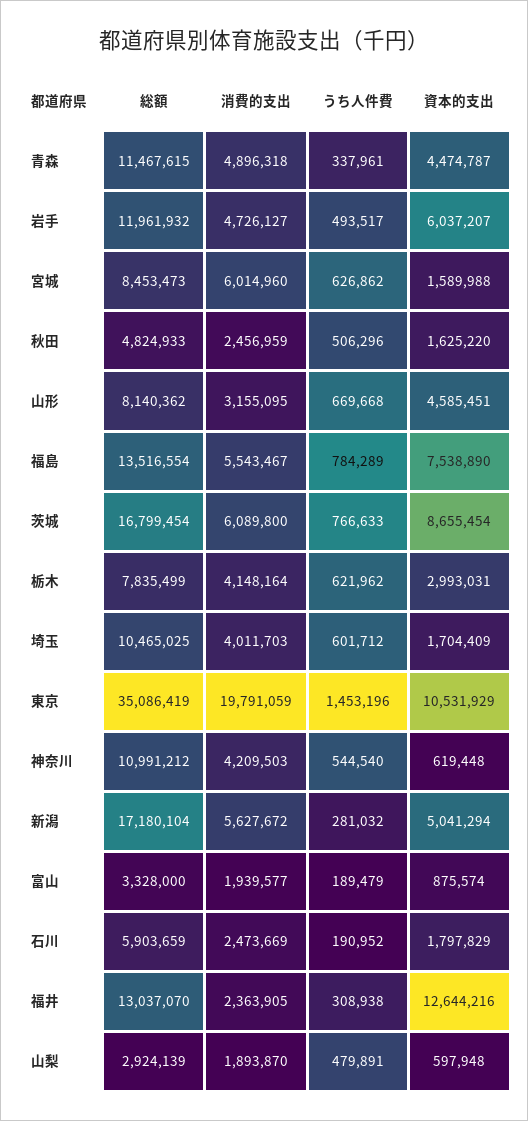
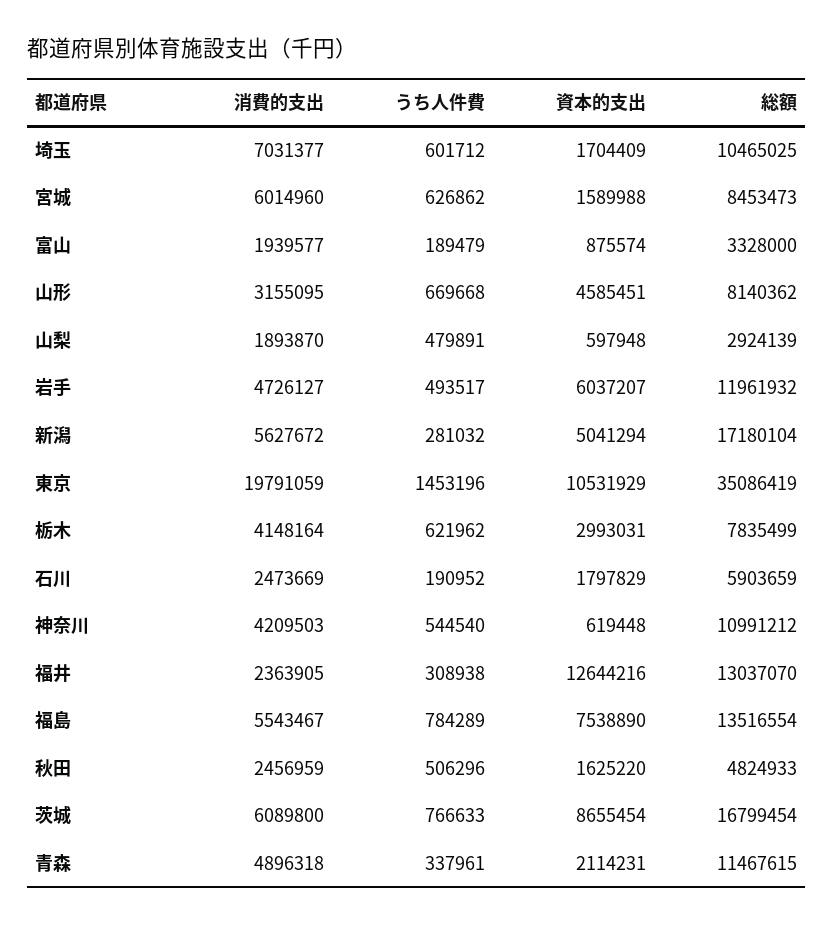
  {
    "総額": {
      "青森": 11467615,
      "岩手": 11961932,
      "宮城": 8453473,
      "秋田": 4824933,
      "山形": 8140362,
      "福島": 13516554,
      "茨城": 16799454,
      "栃木": 7835499,
      "埼玉": 10465025,
      "東京": 35086419,
      "神奈川": 10991212,
      "新潟": 17180104,
      "富山": 3328000,
      "石川": 5903659,
      "福井": 13037070,
      "山梨": 2924139
    },
    "消費的支出": {
      "青森": 4896318,
      "岩手": 4726127,
      "宮城": 6014960,
      "秋田": 2456959,
      "山形": 3155095,
      "福島": 5543467,
      "茨城": 6089800,
      "栃木": 4148164,
-     "埼玉": 4011703,
+     "埼玉": 7031377,
      "東京": 19791059,
      "神奈川": 4209503,
      "新潟": 5627672,
      "富山": 1939577,
      "石川": 2473669,
      "福井": 2363905,
      "山梨": 1893870
    },
    "うち人件費": {
      "青森": 337961,
      "岩手": 493517,
      "宮城": 626862,
      "秋田": 506296,
      "山形": 669668,
      "福島": 784289,
      "茨城": 766633,
      "栃木": 621962,
      "埼玉": 601712,
      "東京": 1453196,
      "神奈川": 544540,
      "新潟": 281032,
      "富山": 189479,
      "石川": 190952,
      "福井": 308938,
      "山梨": 479891
    },
    "資本的支出": {
-     "青森": 4474787,
+     "青森": 2114231,
      "岩手": 6037207,
      "宮城": 1589988,
      "秋田": 1625220,
      "山形": 4585451,
      "福島": 7538890,
      "茨城": 8655454,
      "栃木": 2993031,
      "埼玉": 1704409,
      "東京": 10531929,
      "神奈川": 619448,
      "新潟": 5041294,
      "富山": 875574,
      "石川": 1797829,
      "福井": 12644216,
      "山梨": 597948
    }
  }

